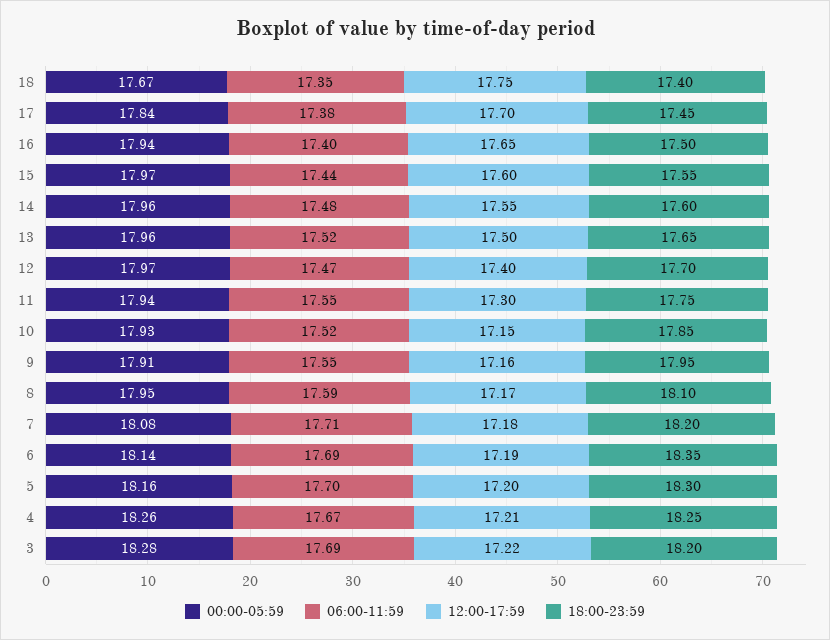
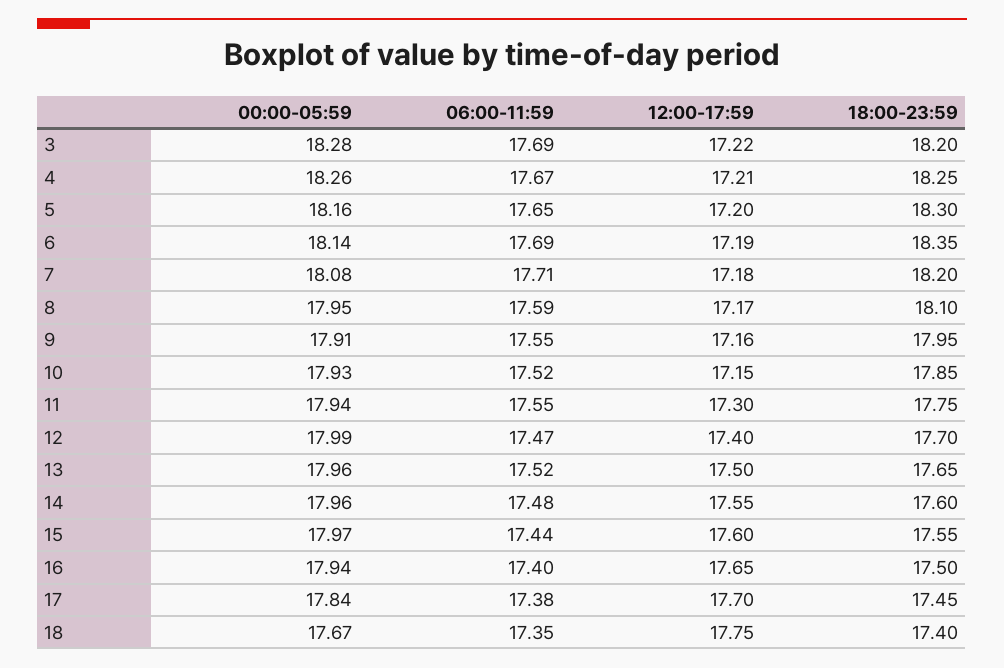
  {
    "00:00-05:59": {
      "18": 17.67,
      "17": 17.84,
      "16": 17.94,
      "15": 17.97,
      "14": 17.96,
      "13": 17.96,
-     "12": 17.97,
+     "12": 17.99,
      "11": 17.94,
      "10": 17.93,
      "9": 17.91,
      "8": 17.95,
      "7": 18.08,
      "6": 18.14,
      "5": 18.16,
      "4": 18.26,
      "3": 18.28
    },
    "06:00-11:59": {
      "18": 17.35,
      "17": 17.38,
      "16": 17.4,
      "15": 17.44,
      "14": 17.48,
      "13": 17.52,
      "12": 17.47,
      "11": 17.55,
      "10": 17.52,
      "9": 17.55,
      "8": 17.59,
      "7": 17.71,
      "6": 17.69,
-     "5": 17.7,
+     "5": 17.65,
      "4": 17.67,
      "3": 17.69
    },
    "12:00-17:59": {
      "18": 17.75,
      "17": 17.7,
      "16": 17.65,
      "15": 17.6,
      "14": 17.55,
      "13": 17.5,
      "12": 17.4,
      "11": 17.3,
      "10": 17.15,
      "9": 17.16,
      "8": 17.17,
      "7": 17.18,
      "6": 17.19,
      "5": 17.2,
      "4": 17.21,
      "3": 17.22
    },
    "18:00-23:59": {
      "18": 17.4,
      "17": 17.45,
      "16": 17.5,
      "15": 17.55,
      "14": 17.6,
      "13": 17.65,
      "12": 17.7,
      "11": 17.75,
      "10": 17.85,
      "9": 17.95,
      "8": 18.1,
      "7": 18.2,
      "6": 18.35,
      "5": 18.3,
      "4": 18.25,
      "3": 18.2
    }
  }

